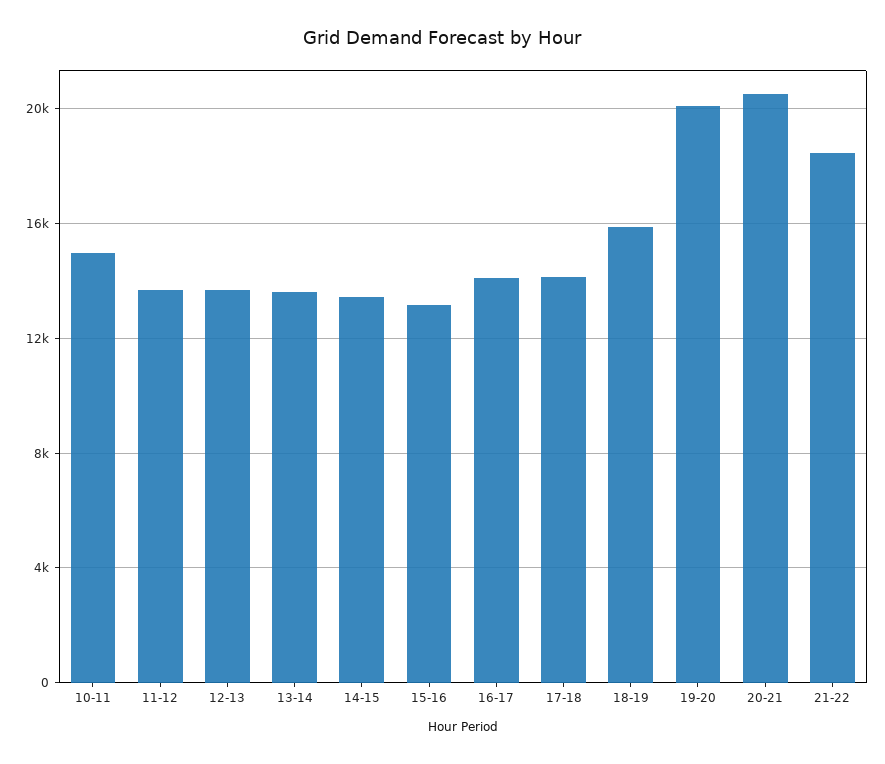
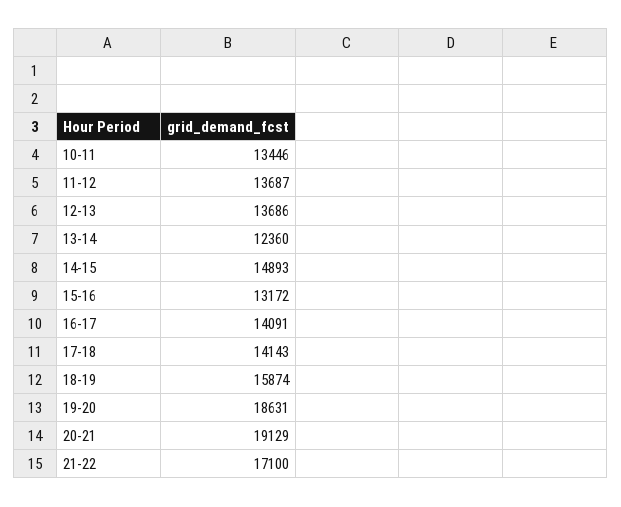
  {
-   "10-11": 15000,
+   "10-11": 13446,
    "11-12": 13687,
    "12-13": 13686,
-   "13-14": 13500,
+   "13-14": 12360,
-   "14-15": 13500,
+   "14-15": 14893,
    "15-16": 13172,
    "16-17": 14091,
    "17-18": 14143,
    "18-19": 15874,
-   "19-20": 20000,
+   "19-20": 18631,
-   "20-21": 20500,
+   "20-21": 19129,
-   "21-22": 18500
+   "21-22": 17100
  }

